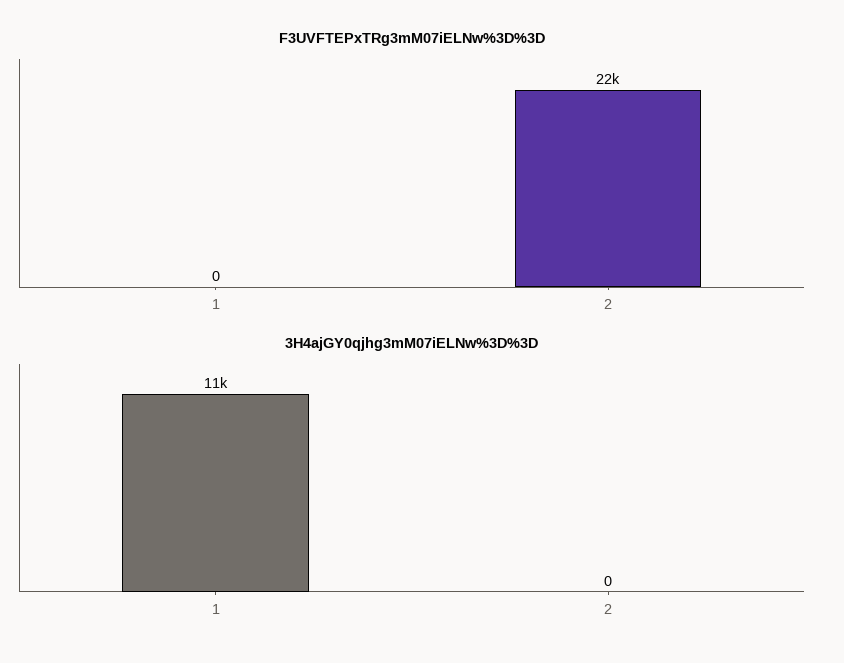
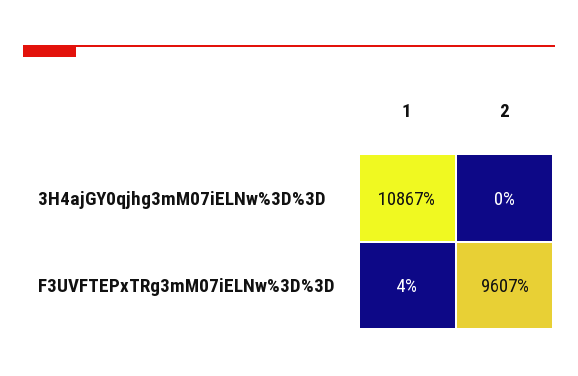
  {
    "F3UVFTEPxTRg3mM07iELNw%3D%3D": {
-     "1": 0,
+     "1": 4,
-     "2": 22000
+     "2": 9607
    },
    "3H4ajGY0qjhg3mM07iELNw%3D%3D": {
      "1": 10867,
      "2": 0
    }
  }

